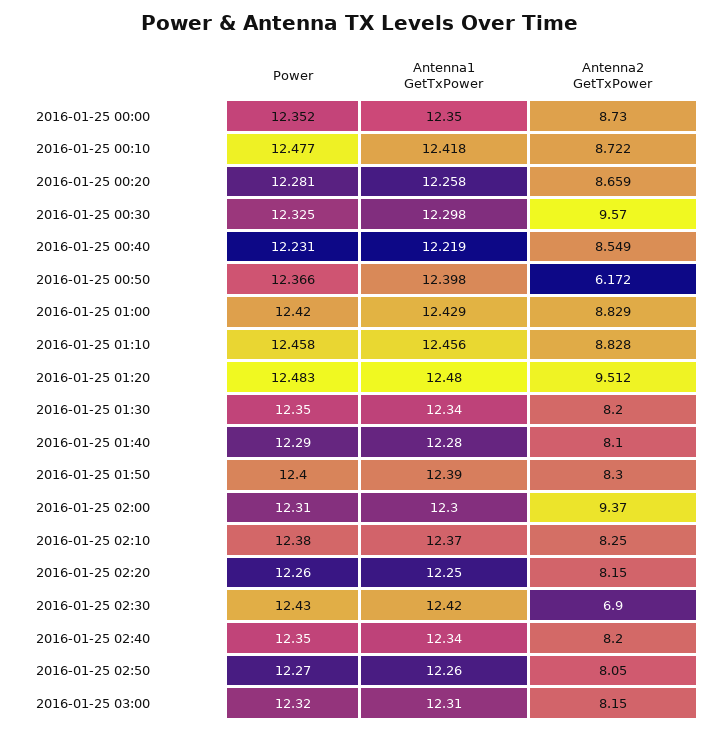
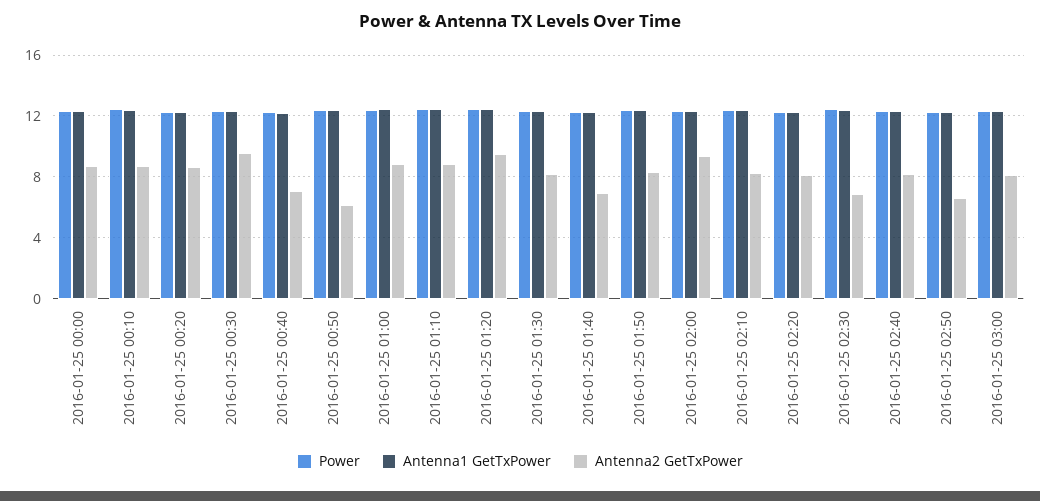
  {
    "Power": {
      "2016-01-25 00:00": 12.352,
      "2016-01-25 00:10": 12.477,
      "2016-01-25 00:20": 12.281,
      "2016-01-25 00:30": 12.325,
      "2016-01-25 00:40": 12.231,
      "2016-01-25 00:50": 12.366,
      "2016-01-25 01:00": 12.42,
      "2016-01-25 01:10": 12.458,
      "2016-01-25 01:20": 12.483,
      "2016-01-25 01:30": 12.35,
      "2016-01-25 01:40": 12.29,
      "2016-01-25 01:50": 12.4,
      "2016-01-25 02:00": 12.31,
      "2016-01-25 02:10": 12.38,
      "2016-01-25 02:20": 12.26,
      "2016-01-25 02:30": 12.43,
      "2016-01-25 02:40": 12.35,
      "2016-01-25 02:50": 12.27,
      "2016-01-25 03:00": 12.32
    },
    "Antenna1 GetTxPower": {
      "2016-01-25 00:00": 12.35,
      "2016-01-25 00:10": 12.418,
      "2016-01-25 00:20": 12.258,
      "2016-01-25 00:30": 12.298,
      "2016-01-25 00:40": 12.219,
      "2016-01-25 00:50": 12.398,
      "2016-01-25 01:00": 12.429,
      "2016-01-25 01:10": 12.456,
      "2016-01-25 01:20": 12.48,
      "2016-01-25 01:30": 12.34,
      "2016-01-25 01:40": 12.28,
      "2016-01-25 01:50": 12.39,
      "2016-01-25 02:00": 12.3,
      "2016-01-25 02:10": 12.37,
      "2016-01-25 02:20": 12.25,
      "2016-01-25 02:30": 12.42,
      "2016-01-25 02:40": 12.34,
      "2016-01-25 02:50": 12.26,
      "2016-01-25 03:00": 12.31
    },
    "Antenna2 GetTxPower": {
      "2016-01-25 00:00": 8.73,
      "2016-01-25 00:10": 8.722,
      "2016-01-25 00:20": 8.659,
      "2016-01-25 00:30": 9.57,
-     "2016-01-25 00:40": 8.549,
+     "2016-01-25 00:40": 7,
      "2016-01-25 00:50": 6.172,
      "2016-01-25 01:00": 8.829,
      "2016-01-25 01:10": 8.828,
      "2016-01-25 01:20": 9.512,
      "2016-01-25 01:30": 8.2,
-     "2016-01-25 01:40": 8.1,
+     "2016-01-25 01:40": 7,
      "2016-01-25 01:50": 8.3,
      "2016-01-25 02:00": 9.37,
      "2016-01-25 02:10": 8.25,
      "2016-01-25 02:20": 8.15,
      "2016-01-25 02:30": 6.9,
      "2016-01-25 02:40": 8.2,
-     "2016-01-25 02:50": 8.05,
+     "2016-01-25 02:50": 6.5,
      "2016-01-25 03:00": 8.15
    }
  }

